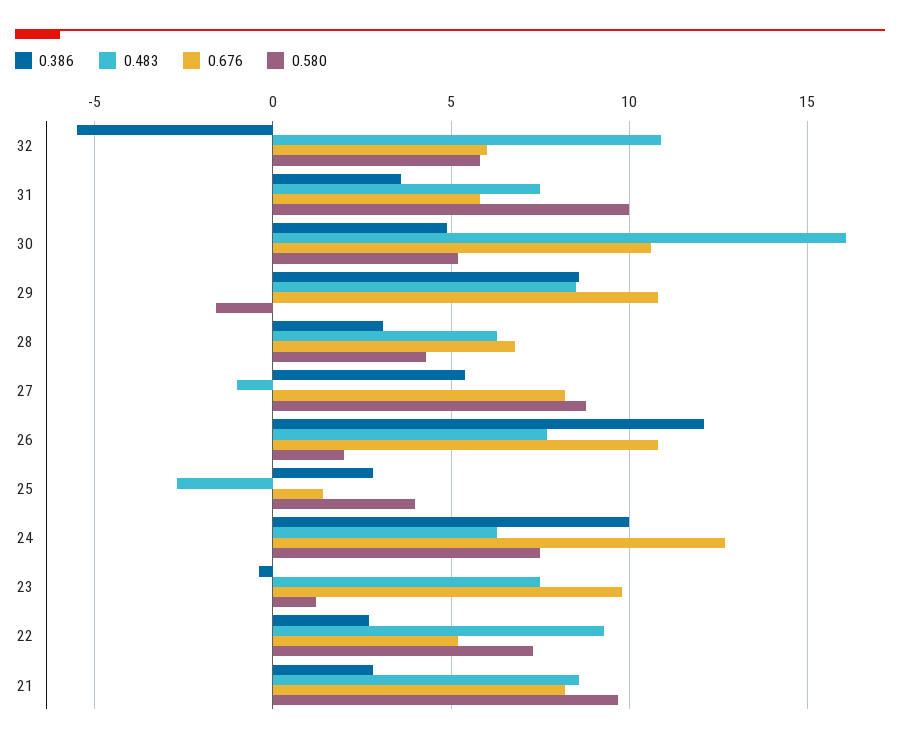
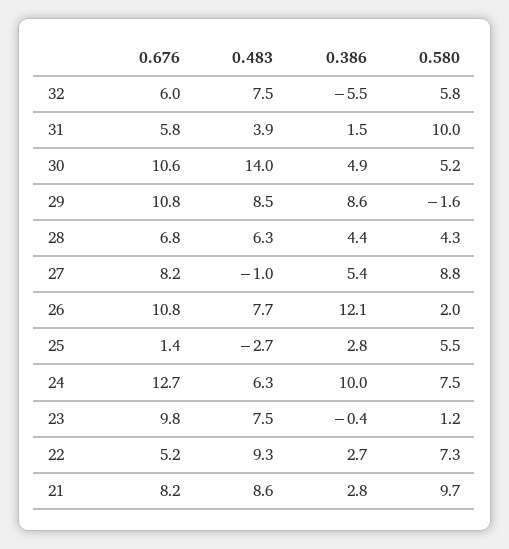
  {
    "0.386": {
      "32": -5.5,
-     "31": 3.5,
+     "31": 1.5,
      "30": 4.9,
      "29": 8.6,
-     "28": 3,
+     "28": 4.4,
      "27": 5.4,
      "26": 12.1,
      "25": 2.8,
      "24": 10,
      "23": -0.4,
      "22": 2.7,
      "21": 2.8
    },
    "0.483": {
-     "32": 11,
+     "32": 7.5,
-     "31": 7.5,
+     "31": 3.9,
-     "30": 16,
+     "30": 14,
      "29": 8.5,
      "28": 6.3,
      "27": -1,
      "26": 7.7,
      "25": -2.7,
      "24": 6.3,
      "23": 7.5,
      "22": 9.3,
      "21": 8.6
    },
    "0.676": {
      "32": 6,
      "31": 5.8,
      "30": 10.6,
      "29": 10.8,
      "28": 6.8,
      "27": 8.2,
      "26": 10.8,
      "25": 1.4,
      "24": 12.7,
      "23": 9.8,
      "22": 5.2,
      "21": 8.2
    },
    "0.580": {
      "32": 5.8,
      "31": 10,
      "30": 5.2,
      "29": -1.6,
      "28": 4.3,
      "27": 8.8,
      "26": 2,
-     "25": 4,
+     "25": 5.5,
      "24": 7.5,
      "23": 1.2,
      "22": 7.3,
      "21": 9.7
    }
  }

